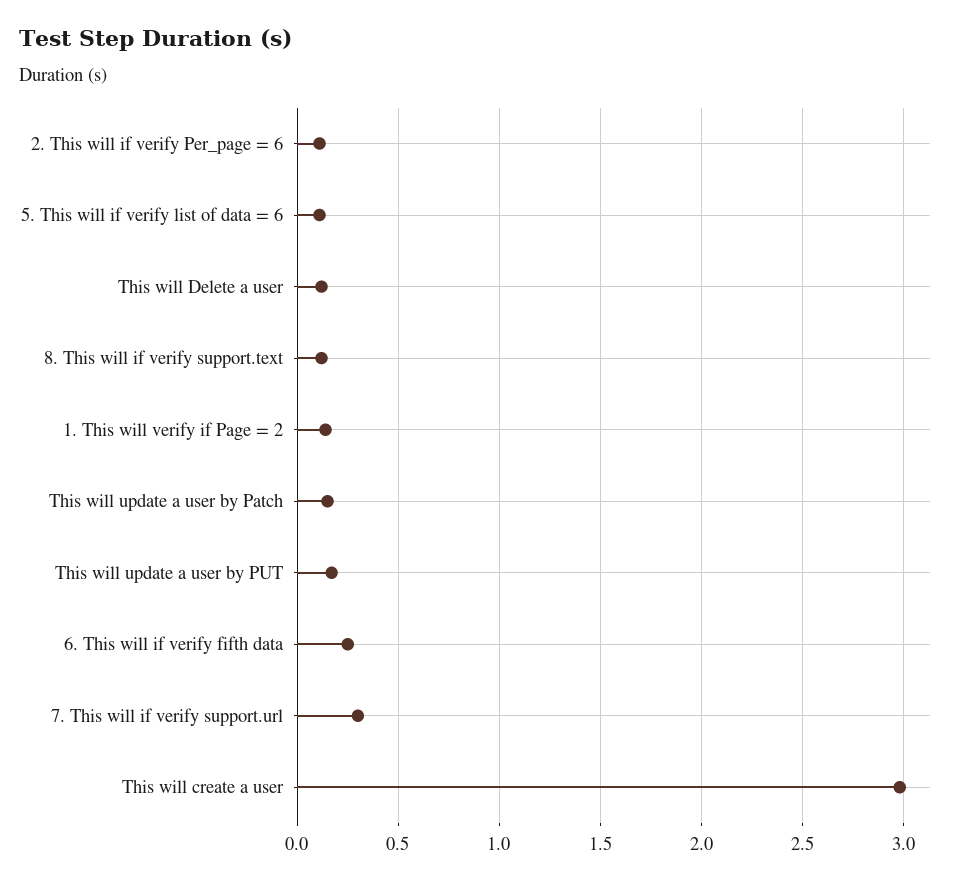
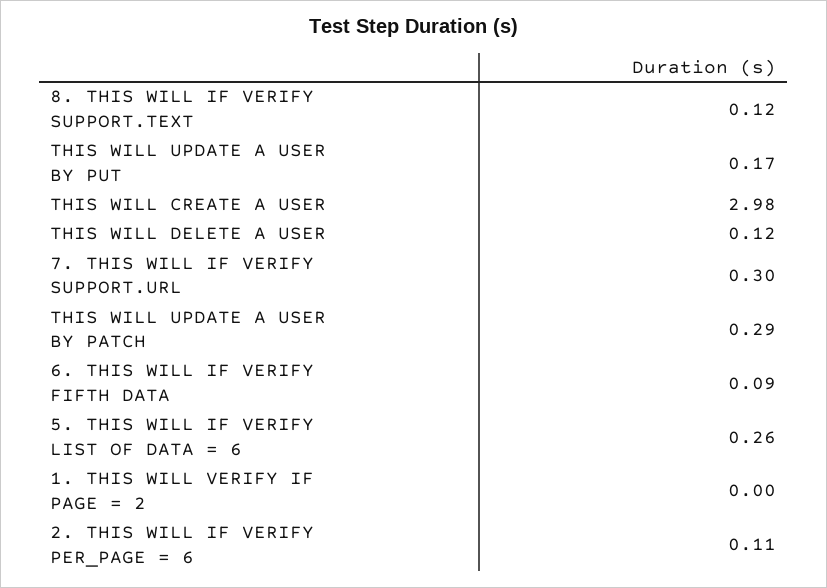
  {
    "2. This will if verify Per_page = 6": 0.11,
-   "5. This will if verify list of data = 6": 0.1,
+   "5. This will if verify list of data = 6": 0.26,
    "This will Delete a user": 0.12,
    "8. This will if verify support.text": 0.12,
-   "1. This will verify if Page = 2": 0.15,
+   "1. This will verify if Page = 2": 0,
-   "This will update a user by Patch": 0.15,
+   "This will update a user by Patch": 0.29,
    "This will update a user by PUT": 0.17,
-   "6. This will if verify fifth data": 0.25,
+   "6. This will if verify fifth data": 0.09,
    "7. This will if verify support.url": 0.3,
    "This will create a user": 2.98
  }

